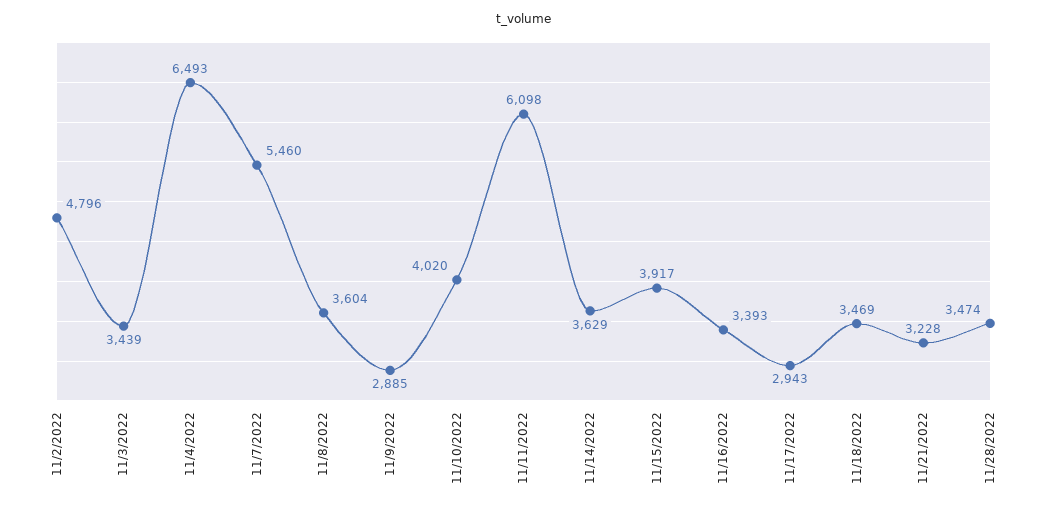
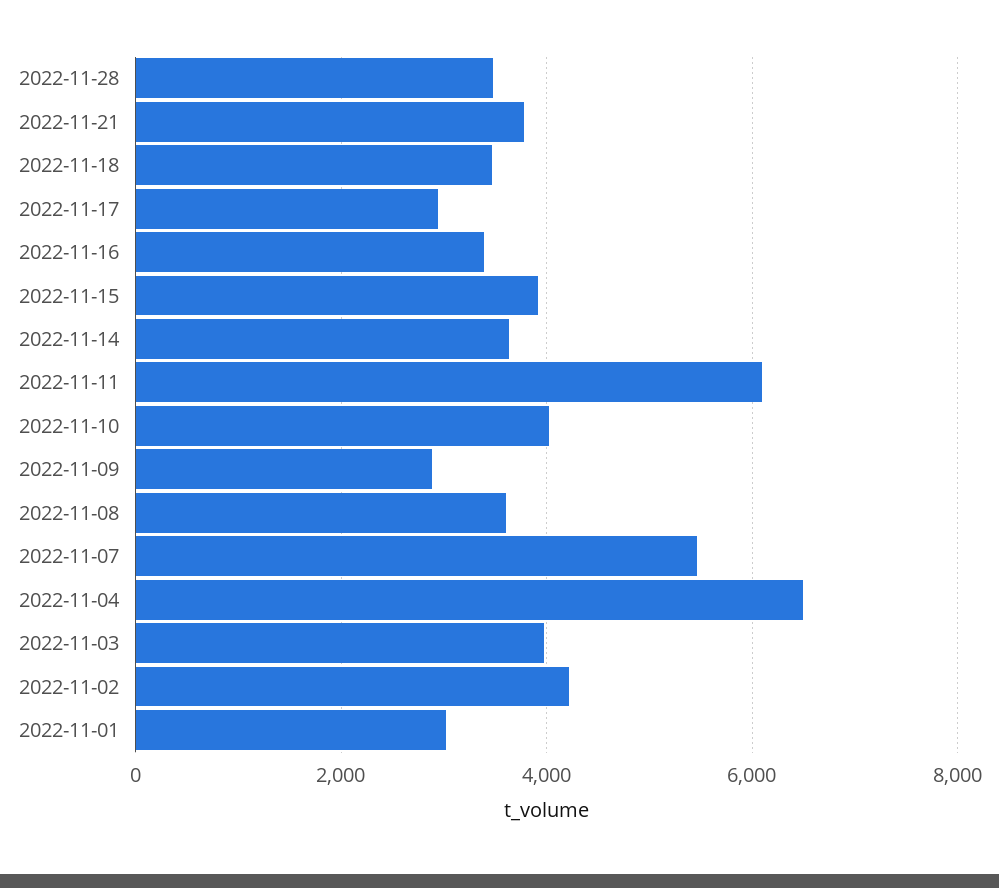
  {
-   "11/2/2022": 4796,
+   "11/2/2022": 4200,
-   "11/3/2022": 3439,
+   "11/3/2022": 4000,
    "11/4/2022": 6493,
    "11/7/2022": 5460,
    "11/8/2022": 3604,
    "11/9/2022": 2885,
    "11/10/2022": 4020,
    "11/11/2022": 6098,
    "11/14/2022": 3629,
    "11/15/2022": 3917,
    "11/16/2022": 3393,
    "11/17/2022": 2943,
    "11/18/2022": 3469,
-   "11/21/2022": 3228,
+   "11/21/2022": 3800,
-   "11/28/2022": 3474
+   "11/28/2022": 3474,
+   "2022-11-01": 3000
  }

